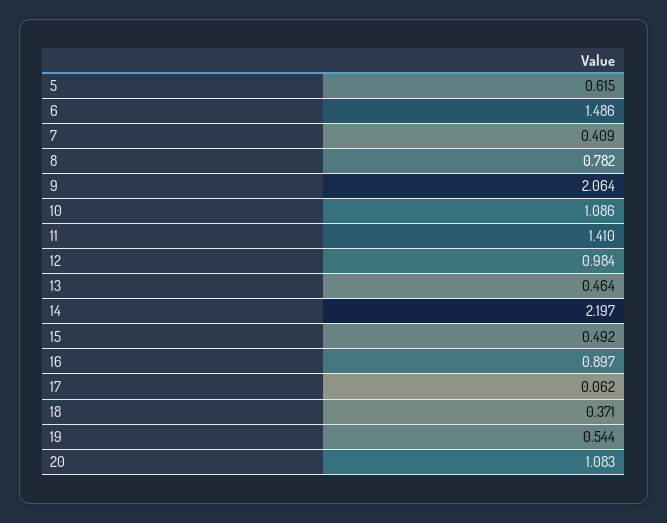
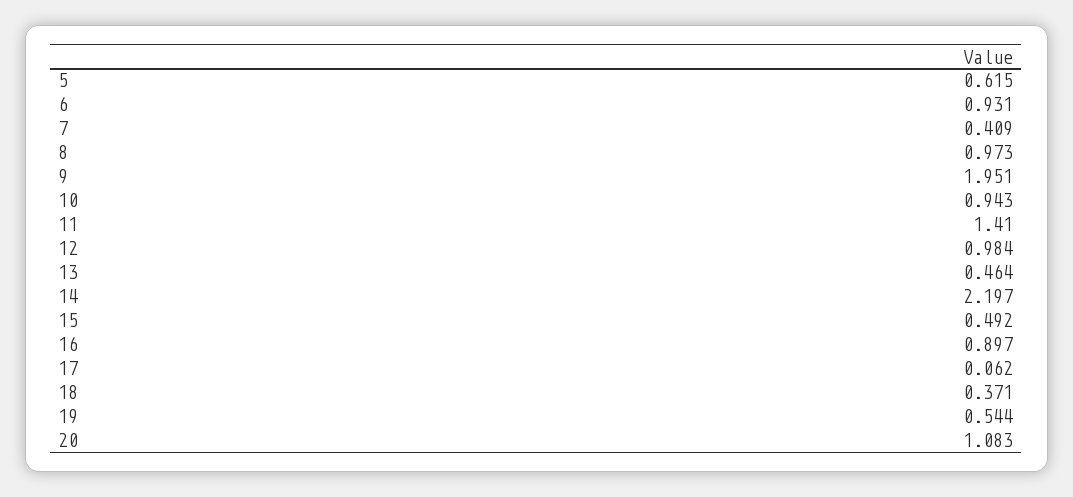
  {
    "5": 0.615,
-   "6": 1.486,
+   "6": 0.931,
    "7": 0.409,
-   "8": 0.782,
+   "8": 0.973,
-   "9": 2.064,
+   "9": 1.951,
-   "10": 1.086,
+   "10": 0.943,
    "11": 1.41,
    "12": 0.984,
    "13": 0.464,
    "14": 2.197,
    "15": 0.492,
    "16": 0.897,
    "17": 0.062,
    "18": 0.371,
    "19": 0.544,
    "20": 1.083
  }

